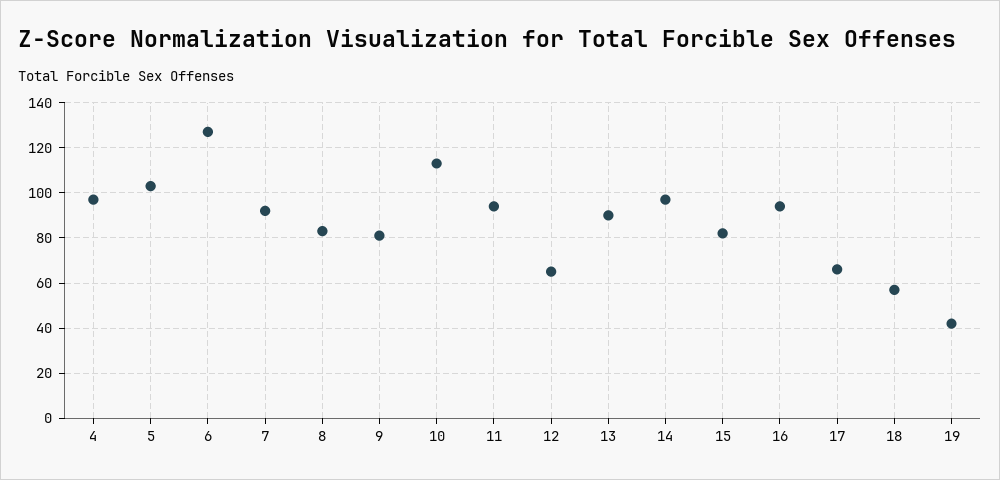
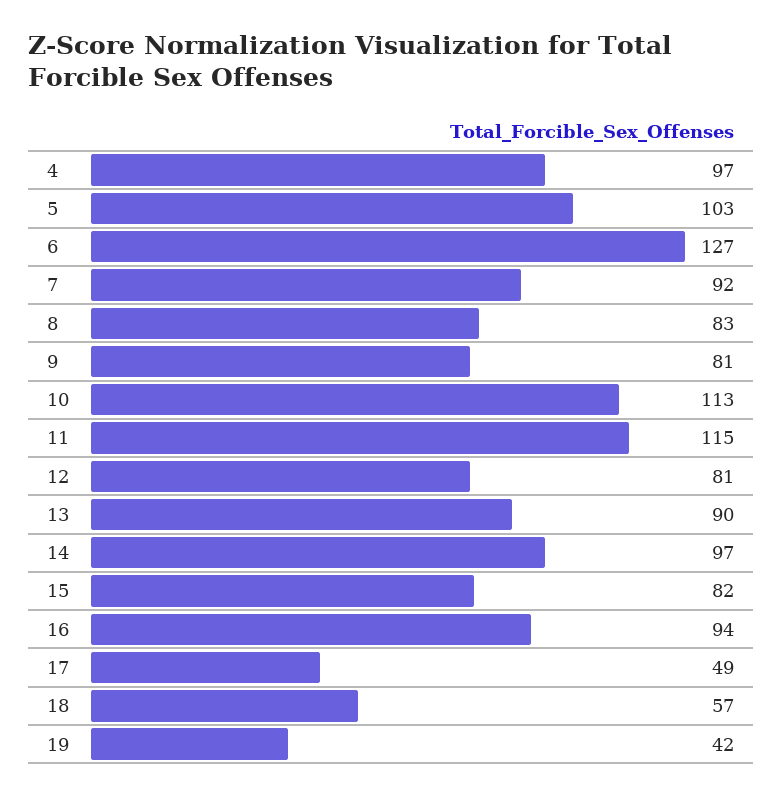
  {
    "4": 97,
    "5": 103,
    "6": 127,
    "7": 92,
    "8": 83,
    "9": 81,
    "10": 113,
-   "11": 95,
+   "11": 115,
-   "12": 65,
+   "12": 81,
    "13": 90,
    "14": 97,
    "15": 82,
    "16": 94,
-   "17": 65,
+   "17": 49,
    "18": 57,
    "19": 42
  }

